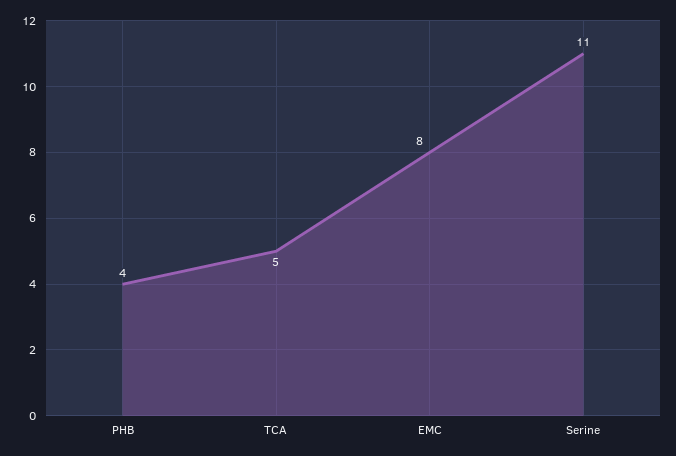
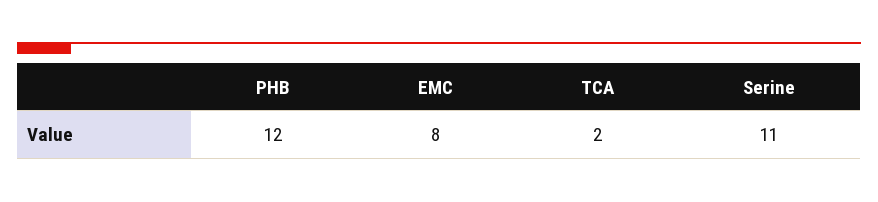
  {
-   "PHB": 4,
+   "PHB": 12,
-   "TCA": 5,
+   "TCA": 2,
    "EMC": 8,
    "Serine": 11
  }

